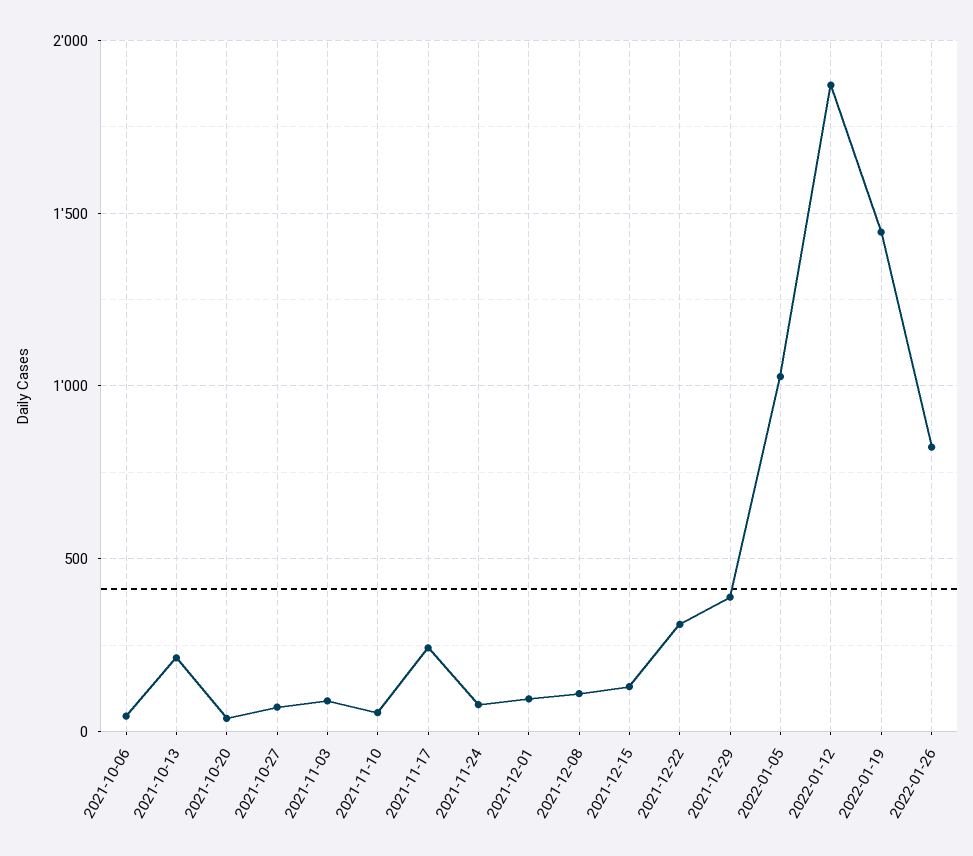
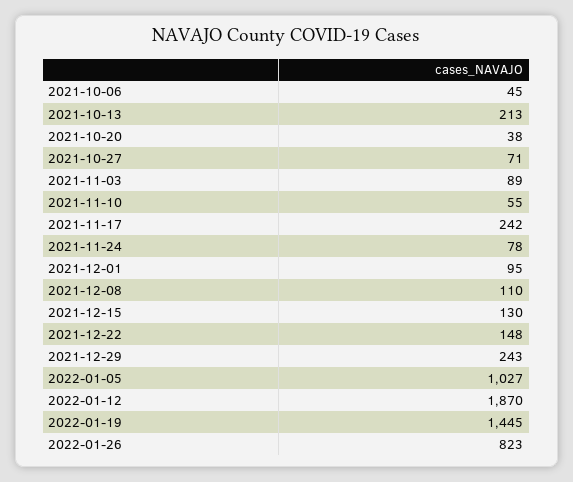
  {
    "2021-10-06": 45,
    "2021-10-13": 213,
    "2021-10-20": 38,
    "2021-10-27": 71,
    "2021-11-03": 89,
    "2021-11-10": 55,
    "2021-11-17": 242,
    "2021-11-24": 78,
    "2021-12-01": 95,
    "2021-12-08": 110,
    "2021-12-15": 130,
-   "2021-12-22": 300,
+   "2021-12-22": 148,
-   "2021-12-29": 400,
+   "2021-12-29": 243,
    "2022-01-05": 1027,
    "2022-01-12": 1870,
    "2022-01-19": 1445,
    "2022-01-26": 823
  }

